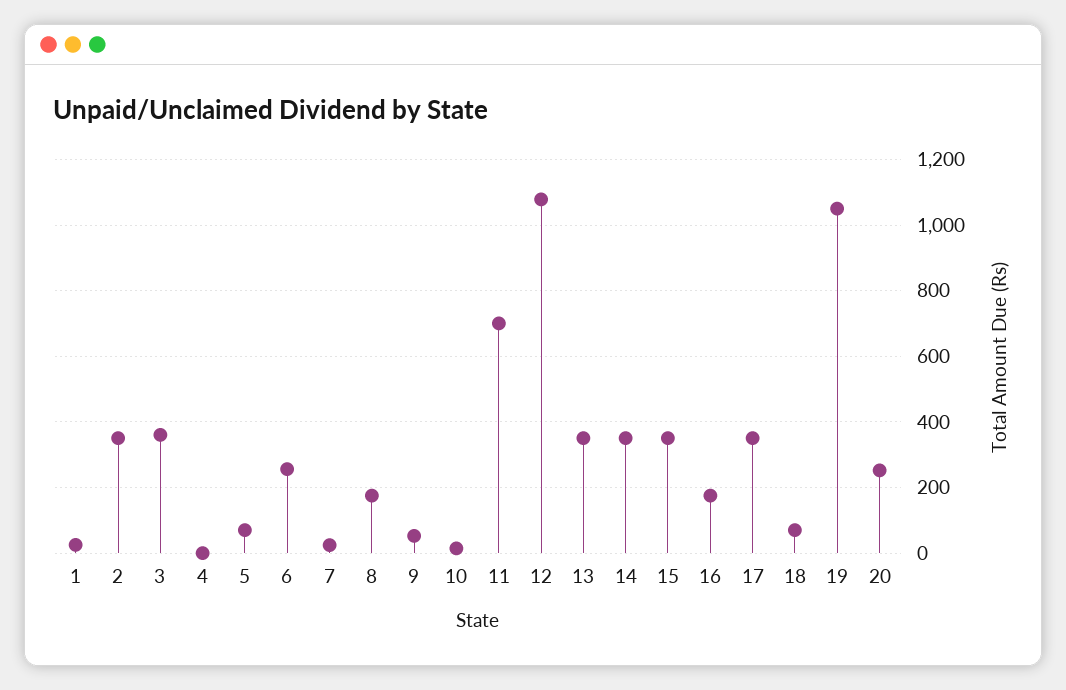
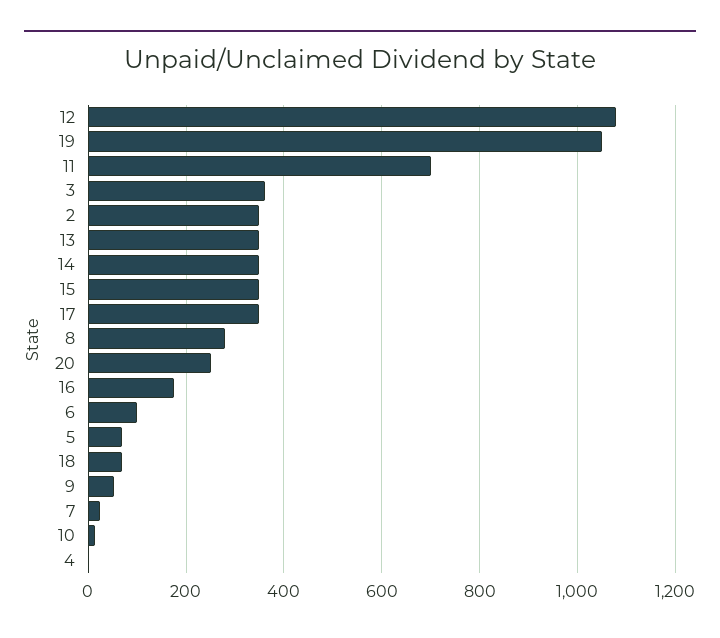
  {
-   "1": 20,
    "2": 360,
    "3": 360,
    "4": 0,
    "5": 80,
-   "6": 260,
+   "6": 100,
    "7": 20,
-   "8": 180,
+   "8": 280,
    "9": 60,
    "10": 20,
    "11": 700,
    "12": 1080,
    "13": 360,
    "14": 360,
    "15": 360,
    "16": 180,
    "17": 360,
    "18": 80,
    "19": 1060,
    "20": 260
  }

